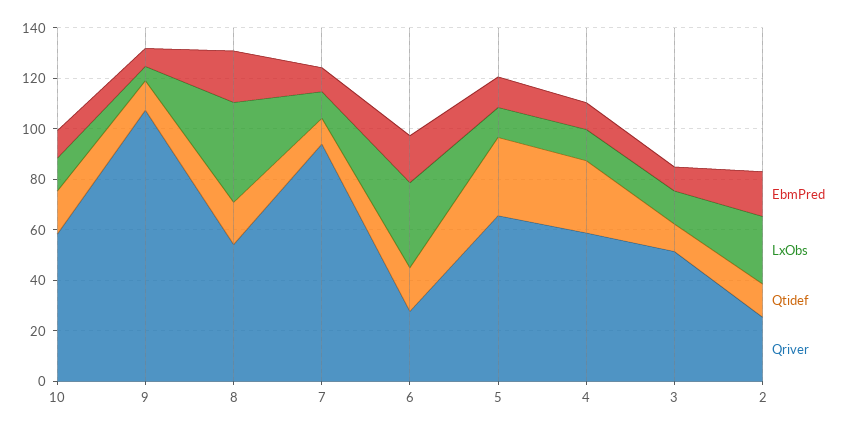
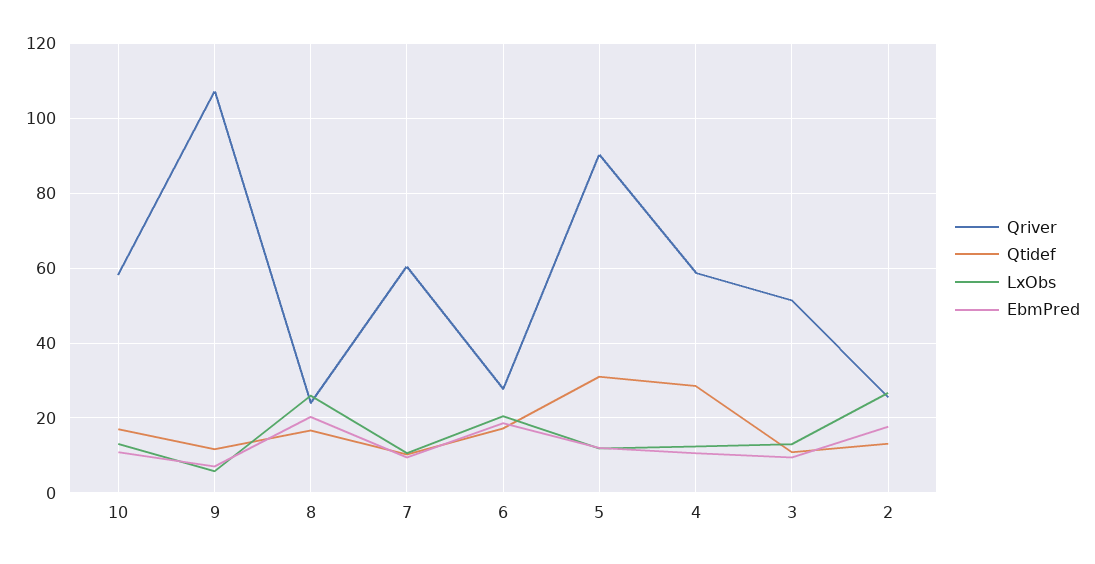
  {
    "EbmPred": {
      "10": 10,
      "9": 8,
      "8": 20,
      "7": 10,
      "6": 18,
      "5": 12,
      "4": 10,
      "3": 10,
      "2": 18
    },
    "LxObs": {
      "10": 14,
      "9": 6,
-     "8": 40,
+     "8": 26,
      "7": 10,
-     "6": 35,
+     "6": 20,
      "5": 12,
      "4": 12,
      "3": 14,
      "2": 26
    },
    "Qtidef": {
      "10": 18,
      "9": 12,
      "8": 16,
      "7": 10,
      "6": 18,
      "5": 32,
      "4": 28,
      "3": 10,
      "2": 14
    },
    "Qriver": {
      "10": 58,
      "9": 108,
-     "8": 55,
+     "8": 24,
-     "7": 95,
+     "7": 60,
      "6": 28,
-     "5": 65,
+     "5": 90,
      "4": 58,
      "3": 52,
      "2": 26
    }
  }

